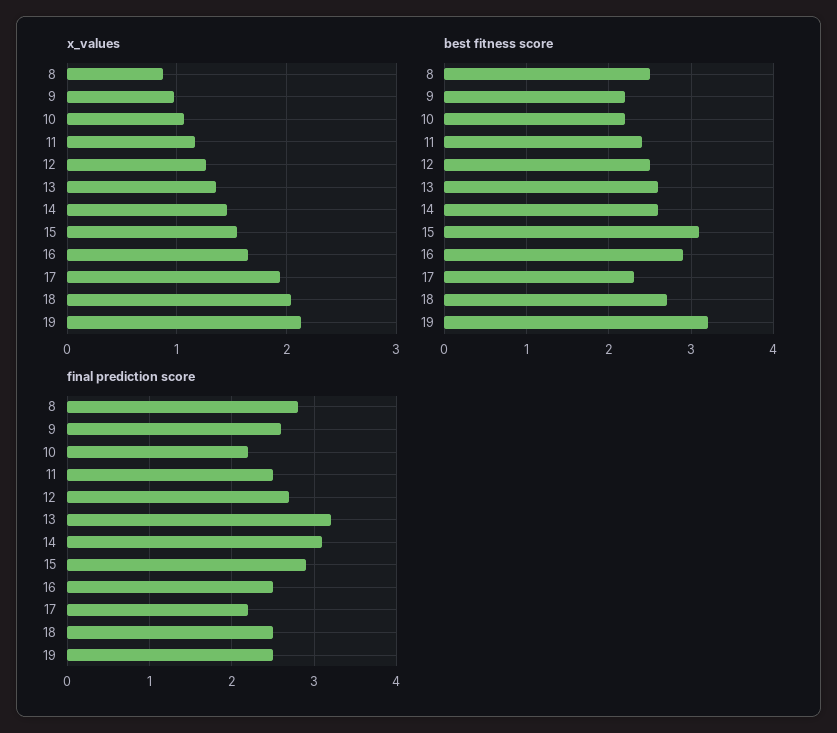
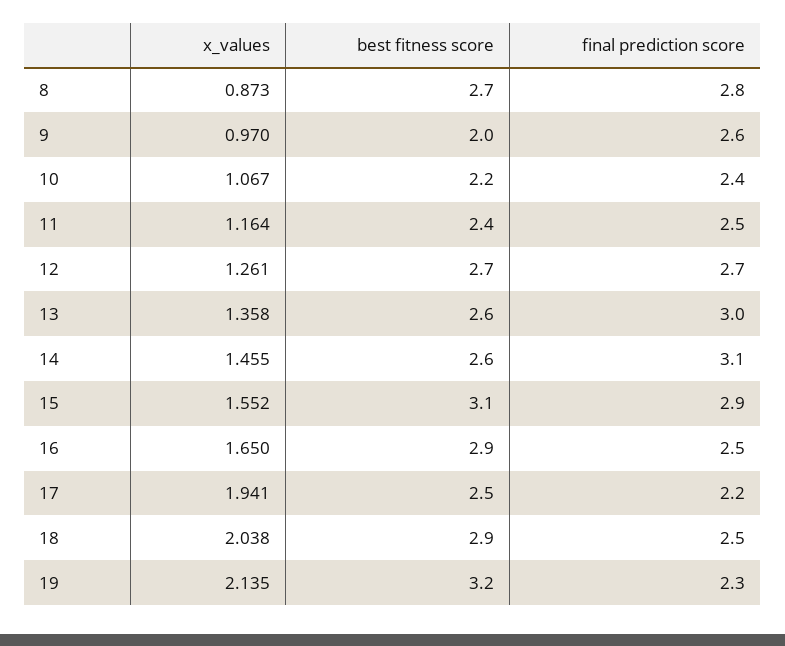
  {
    "x_values": {
      "8": 0.873,
      "9": 0.97,
      "10": 1.067,
      "11": 1.164,
      "12": 1.261,
      "13": 1.358,
      "14": 1.455,
      "15": 1.552,
      "16": 1.65,
      "17": 1.941,
      "18": 2.038,
      "19": 2.135
    },
    "best fitness score": {
-     "8": 2.5,
+     "8": 2.7,
-     "9": 2.2,
+     "9": 2,
      "10": 2.2,
      "11": 2.4,
-     "12": 2.5,
+     "12": 2.7,
      "13": 2.6,
      "14": 2.6,
      "15": 3.1,
      "16": 2.9,
-     "17": 2.3,
+     "17": 2.5,
-     "18": 2.7,
+     "18": 2.9,
      "19": 3.2
    },
    "final prediction score": {
      "8": 2.8,
      "9": 2.6,
-     "10": 2.2,
+     "10": 2.4,
      "11": 2.5,
      "12": 2.7,
-     "13": 3.2,
+     "13": 3,
      "14": 3.1,
      "15": 2.9,
      "16": 2.5,
      "17": 2.2,
      "18": 2.5,
-     "19": 2.5
+     "19": 2.3
    }
  }

